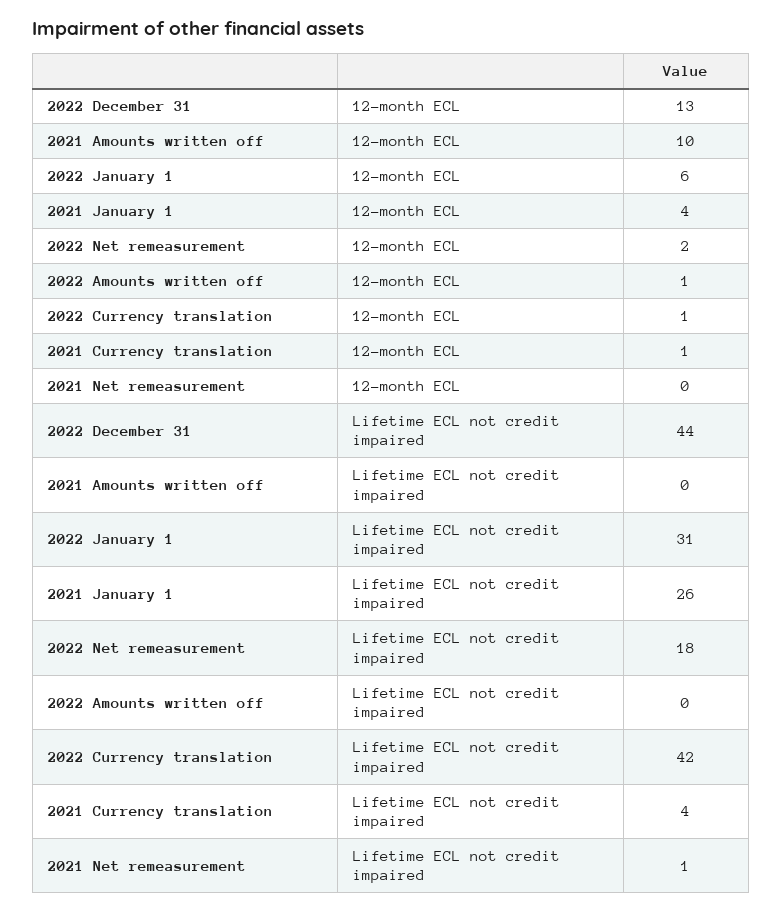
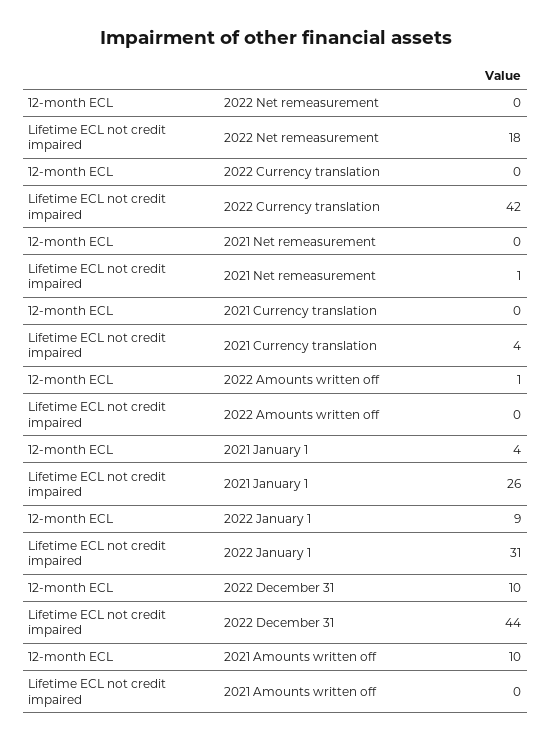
  {
    "2022 December 31": {
-     "12-month ECL": 13,
+     "12-month ECL": 10,
      "Lifetime ECL not credit impaired": 44
    },
    "2021 Amounts written off": {
      "12-month ECL": 10,
      "Lifetime ECL not credit impaired": 0
    },
    "2022 January 1": {
-     "12-month ECL": 6,
+     "12-month ECL": 9,
      "Lifetime ECL not credit impaired": 31
    },
    "2021 January 1": {
      "12-month ECL": 4,
      "Lifetime ECL not credit impaired": 26
    },
    "2022 Net remeasurement": {
-     "12-month ECL": 2,
+     "12-month ECL": 0,
      "Lifetime ECL not credit impaired": 18
    },
    "2022 Amounts written off": {
      "12-month ECL": 1,
      "Lifetime ECL not credit impaired": 0
    },
    "2022 Currency translation": {
-     "12-month ECL": 1,
+     "12-month ECL": 0,
      "Lifetime ECL not credit impaired": 42
    },
    "2021 Currency translation": {
-     "12-month ECL": 1,
+     "12-month ECL": 0,
      "Lifetime ECL not credit impaired": 4
    },
    "2021 Net remeasurement": {
      "12-month ECL": 0,
      "Lifetime ECL not credit impaired": 1
    }
  }

